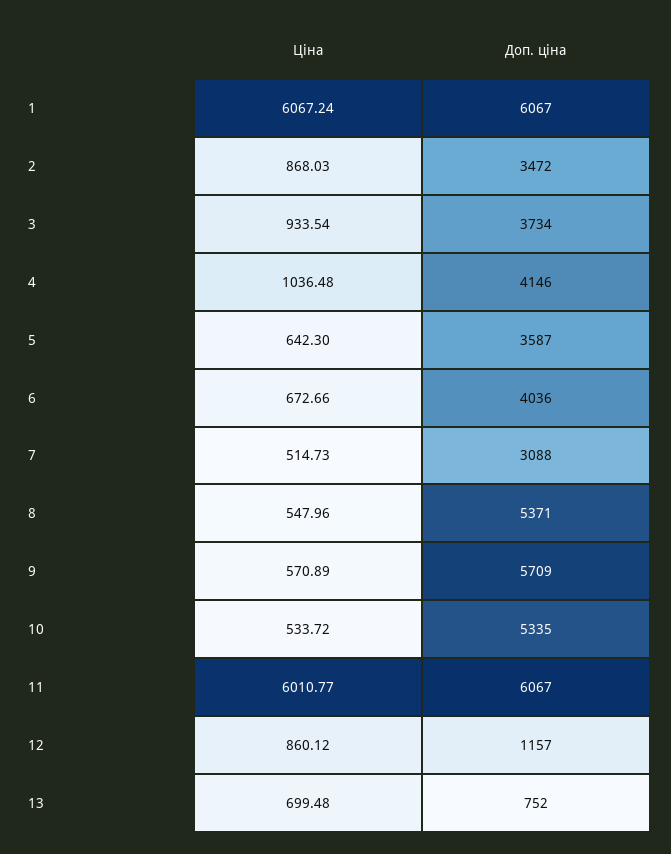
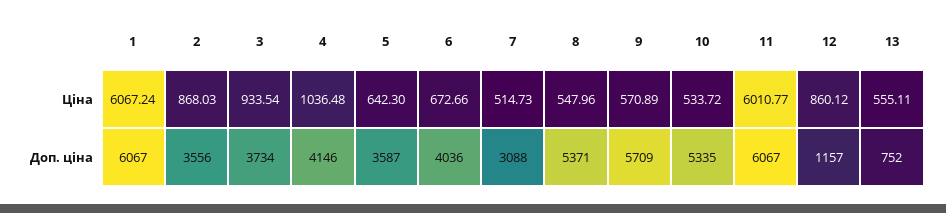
  {
    "Ціна": {
      "1": 6067.24,
      "2": 868.03,
      "3": 933.54,
      "4": 1036.48,
      "5": 642.3,
      "6": 672.66,
      "7": 514.73,
      "8": 547.96,
      "9": 570.89,
      "10": 533.72,
      "11": 6010.77,
      "12": 860.12,
-     "13": 699.48
+     "13": 555.11
    },
    "Доп. ціна": {
      "1": 6067,
-     "2": 3472,
+     "2": 3556,
      "3": 3734,
      "4": 4146,
      "5": 3587,
      "6": 4036,
      "7": 3088,
      "8": 5371,
      "9": 5709,
      "10": 5335,
      "11": 6067,
      "12": 1157,
      "13": 752
    }
  }

